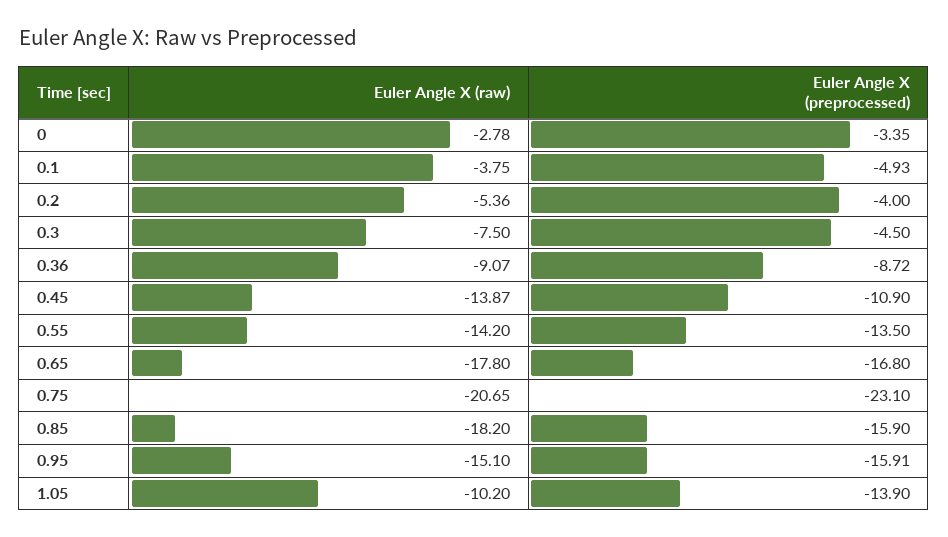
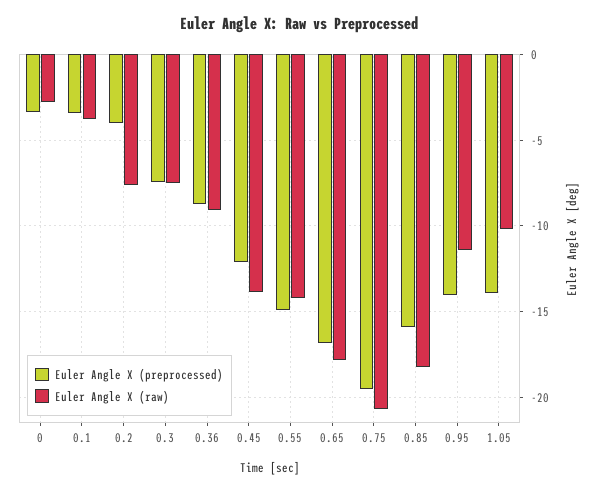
  {
    "Euler Angle X (raw)": {
      "0": -2.78,
      "0.1": -3.75,
-     "0.2": -5.36,
+     "0.2": -7.5,
      "0.3": -7.5,
      "0.36": -9.07,
      "0.45": -13.87,
      "0.55": -14.2,
      "0.65": -17.8,
      "0.75": -20.65,
      "0.85": -18.2,
-     "0.95": -15.1,
+     "0.95": -11.5,
      "1.05": -10.2
    },
    "Euler Angle X (preprocessed)": {
      "0": -3.35,
-     "0.1": -4.93,
+     "0.1": -3.5,
      "0.2": -4,
-     "0.3": -4.5,
+     "0.3": -7.5,
      "0.36": -8.72,
-     "0.45": -10.9,
+     "0.45": -12,
-     "0.55": -13.5,
+     "0.55": -15,
      "0.65": -16.8,
-     "0.75": -23.1,
+     "0.75": -19.5,
      "0.85": -15.9,
-     "0.95": -15.91,
+     "0.95": -14,
      "1.05": -13.9
    }
  }

